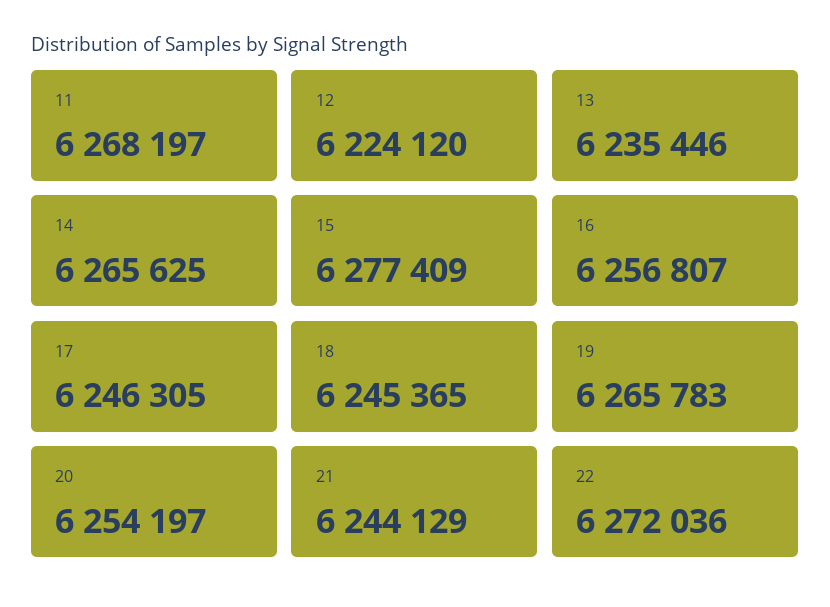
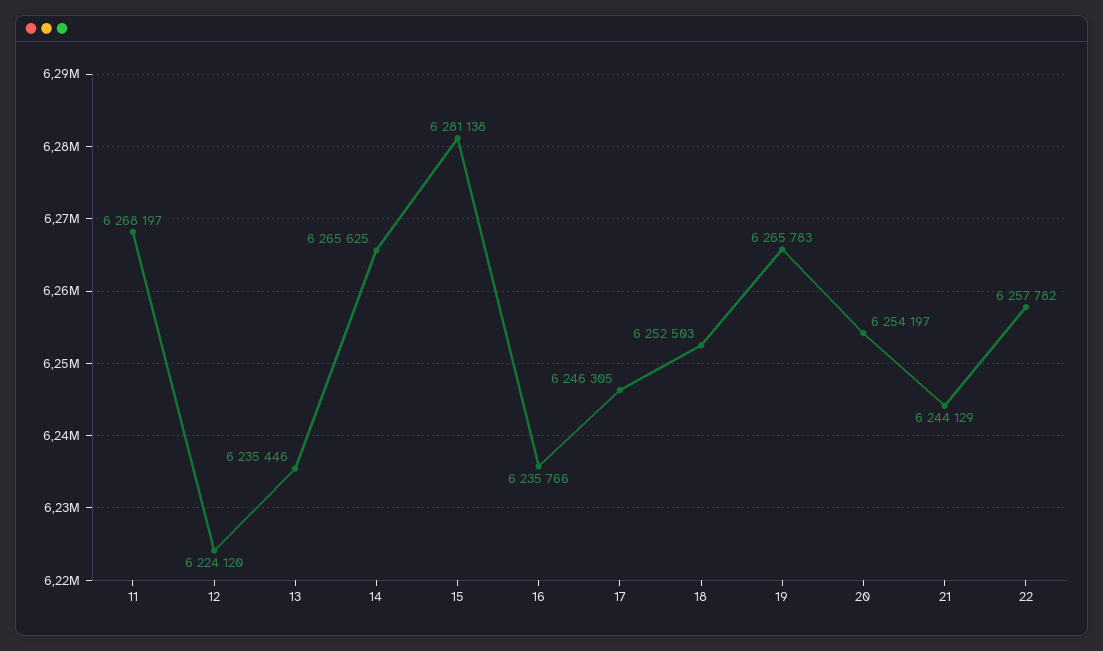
  {
    "11": 6268197,
    "12": 6224120,
    "13": 6235446,
    "14": 6265625,
-   "15": 6277409,
+   "15": 6281138,
-   "16": 6256807,
+   "16": 6235766,
    "17": 6246305,
-   "18": 6245365,
+   "18": 6252503,
    "19": 6265783,
    "20": 6254197,
    "21": 6244129,
-   "22": 6272036
+   "22": 6257782
  }

